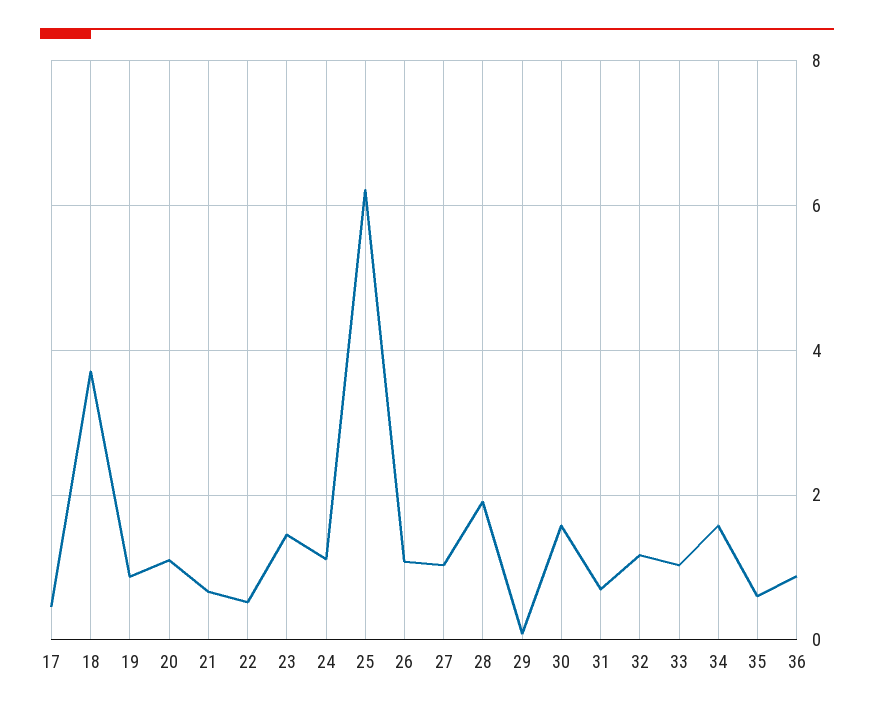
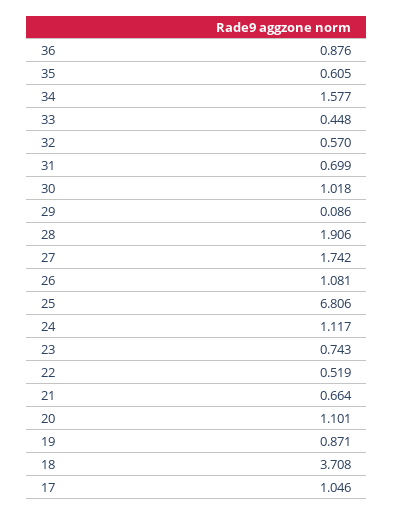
  {
-   "17": 0.4,
+   "17": 1.046,
    "18": 3.708,
    "19": 0.871,
    "20": 1.101,
    "21": 0.664,
    "22": 0.519,
-   "23": 1.4,
+   "23": 0.743,
    "24": 1.117,
-   "25": 6.2,
+   "25": 6.806,
    "26": 1.081,
-   "27": 1,
+   "27": 1.742,
    "28": 1.906,
    "29": 0.086,
-   "30": 1.6,
+   "30": 1.018,
    "31": 0.699,
-   "32": 1.2,
+   "32": 0.57,
-   "33": 1,
+   "33": 0.448,
    "34": 1.577,
    "35": 0.605,
    "36": 0.876
  }

